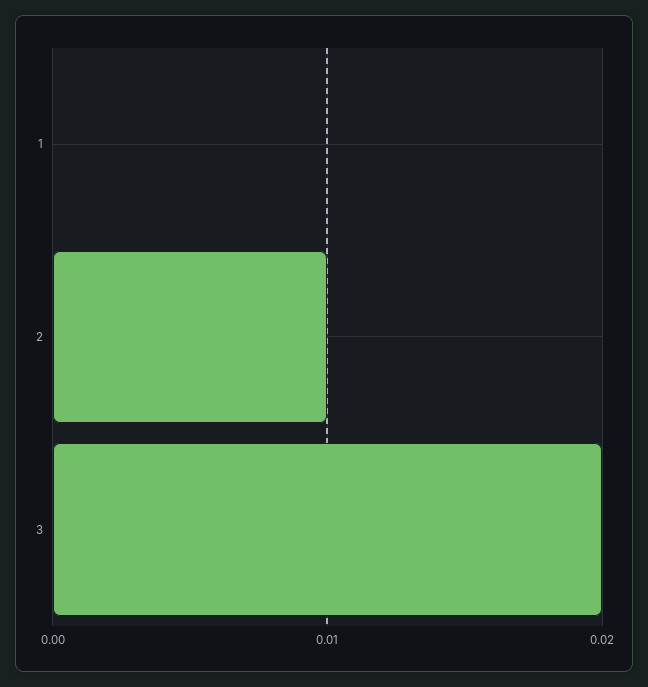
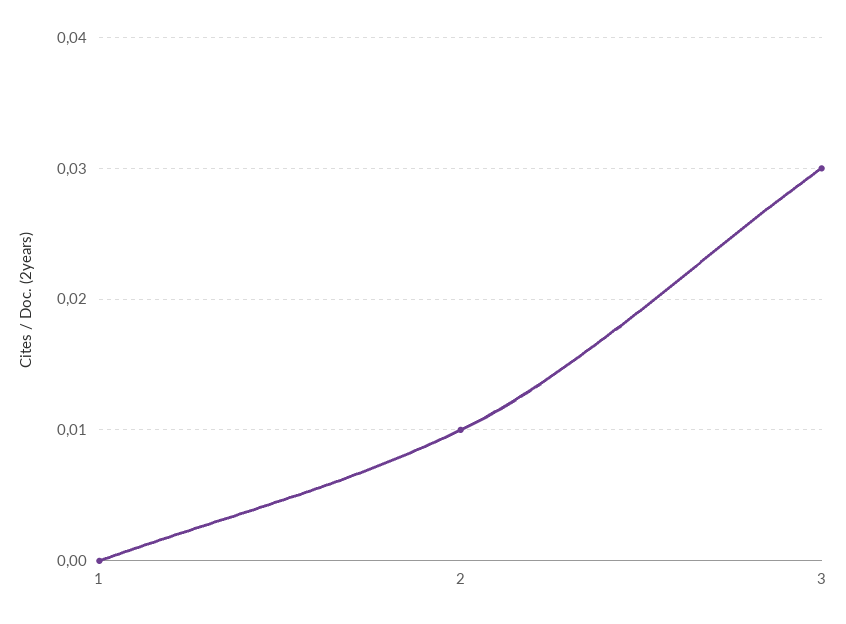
  {
    "1": 0,
    "2": 0.01,
-   "3": 0.02
+   "3": 0.03
  }

